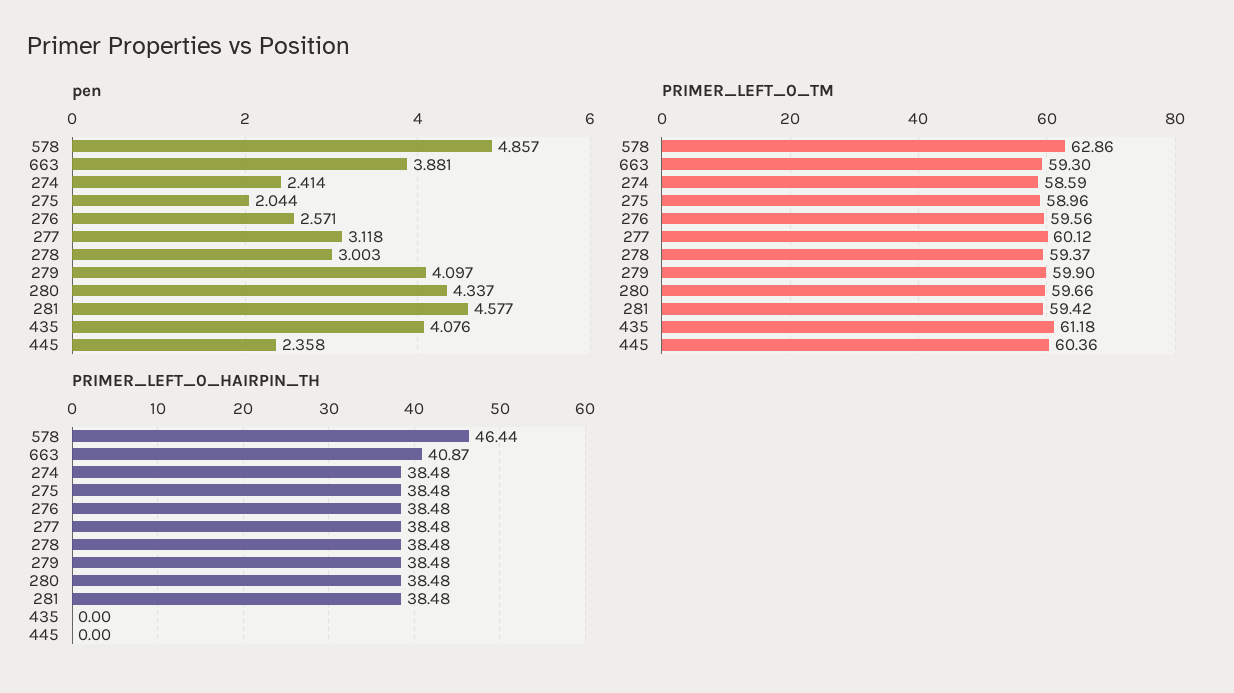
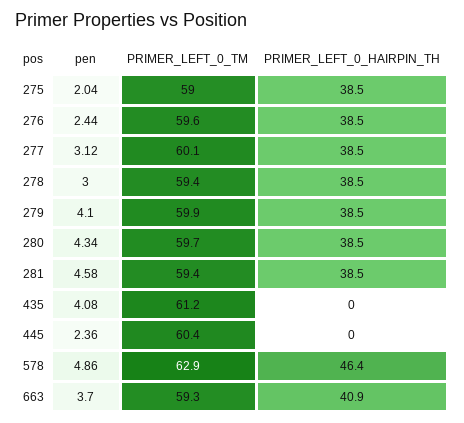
  {
    "pen": {
      "578": 4.857,
-     "663": 3.881,
+     "663": 3.7,
-     "274": 2.414,
      "275": 2.044,
-     "276": 2.571,
+     "276": 2.44,
      "277": 3.118,
      "278": 3.003,
      "279": 4.097,
      "280": 4.337,
      "281": 4.577,
      "435": 4.076,
      "445": 2.358
    },
    "PRIMER_LEFT_0_TM": {
      "578": 62.86,
      "663": 59.3,
-     "274": 58.59,
      "275": 58.96,
      "276": 59.56,
      "277": 60.12,
      "278": 59.37,
      "279": 59.9,
      "280": 59.66,
      "281": 59.42,
      "435": 61.18,
      "445": 60.36
    },
    "PRIMER_LEFT_0_HAIRPIN_TH": {
      "578": 46.44,
      "663": 40.87,
-     "274": 38.48,
      "275": 38.48,
      "276": 38.48,
      "277": 38.48,
      "278": 38.48,
      "279": 38.48,
      "280": 38.48,
      "281": 38.48,
      "435": 0,
      "445": 0
    }
  }

